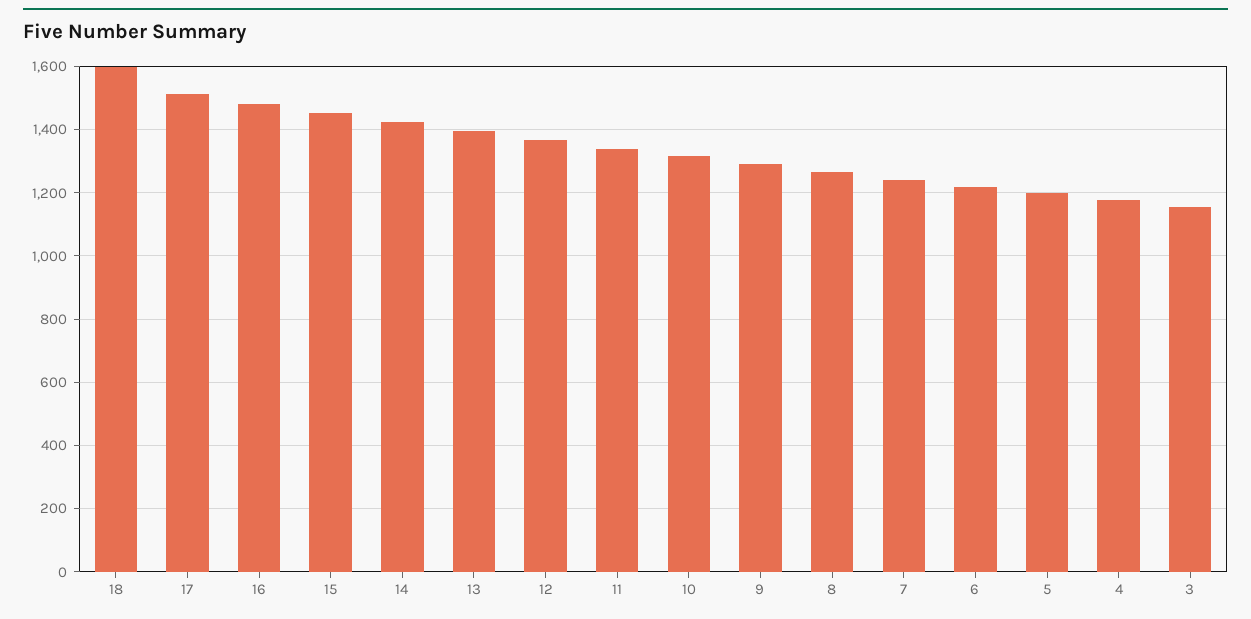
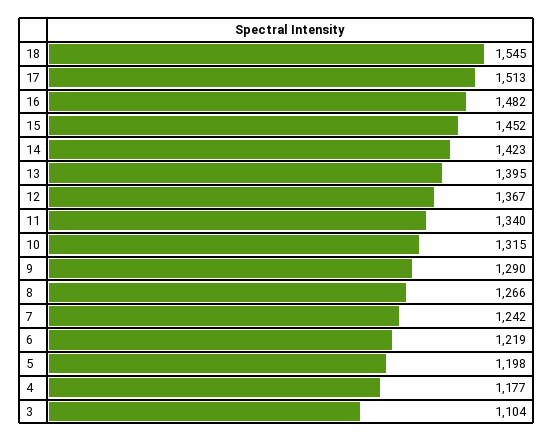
  {
-   "18": 1600,
+   "18": 1545,
    "17": 1513,
    "16": 1482,
    "15": 1452,
    "14": 1423,
    "13": 1395,
    "12": 1367,
    "11": 1340,
    "10": 1315,
    "9": 1290,
    "8": 1266,
    "7": 1242,
    "6": 1219,
    "5": 1198,
    "4": 1177,
-   "3": 1160
+   "3": 1104
  }

